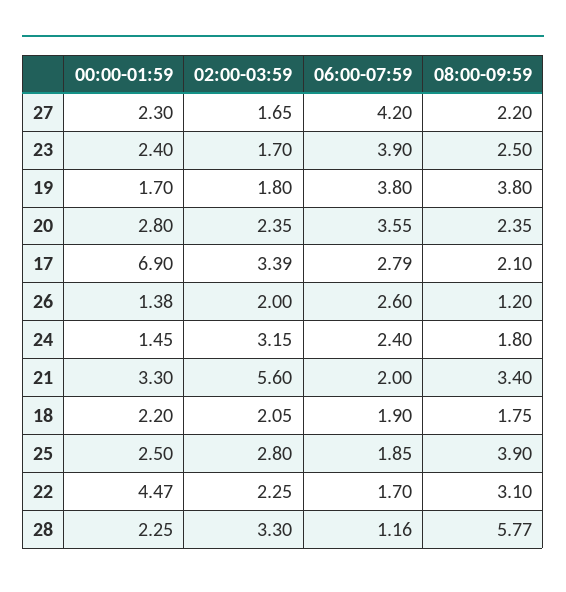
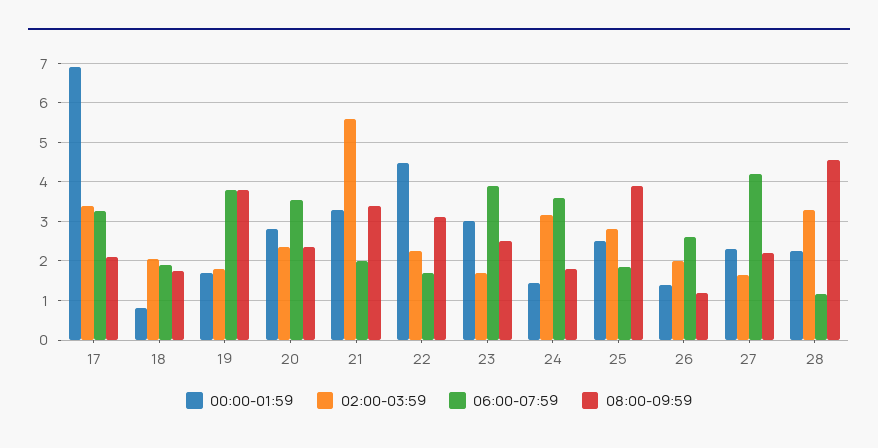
  {
    "00:00-01:59": {
      "27": 2.3,
-     "23": 2.4,
+     "23": 3,
      "19": 1.7,
      "20": 2.8,
      "17": 6.9,
      "26": 1.38,
      "24": 1.45,
      "21": 3.3,
-     "18": 2.2,
+     "18": 0.8,
      "25": 2.5,
      "22": 4.47,
      "28": 2.25
    },
    "02:00-03:59": {
      "27": 1.65,
      "23": 1.7,
      "19": 1.8,
      "20": 2.35,
      "17": 3.39,
      "26": 2,
      "24": 3.15,
      "21": 5.6,
      "18": 2.05,
      "25": 2.8,
      "22": 2.25,
      "28": 3.3
    },
    "06:00-07:59": {
      "27": 4.2,
      "23": 3.9,
      "19": 3.8,
      "20": 3.55,
-     "17": 2.79,
+     "17": 3.2,
      "26": 2.6,
-     "24": 2.4,
+     "24": 3.6,
      "21": 2,
      "18": 1.9,
      "25": 1.85,
      "22": 1.7,
      "28": 1.16
    },
    "08:00-09:59": {
      "27": 2.2,
      "23": 2.5,
      "19": 3.8,
      "20": 2.35,
      "17": 2.1,
      "26": 1.2,
      "24": 1.8,
      "21": 3.4,
      "18": 1.75,
      "25": 3.9,
      "22": 3.1,
-     "28": 5.77
+     "28": 4.6
    }
  }

